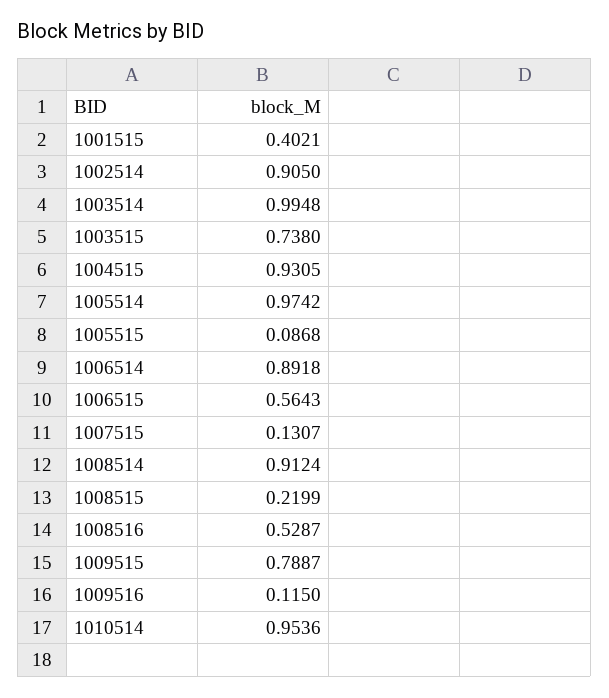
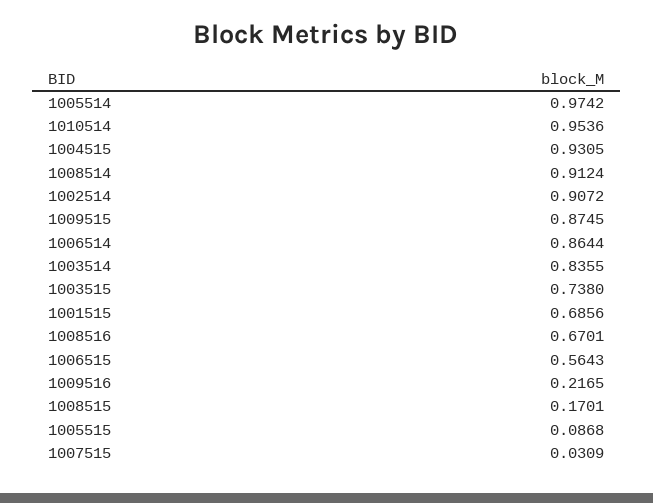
  {
-   "1001515": 0.4021,
+   "1001515": 0.6856,
-   "1002514": 0.905,
+   "1002514": 0.9072,
-   "1003514": 0.9948,
+   "1003514": 0.8355,
    "1003515": 0.738,
    "1004515": 0.9305,
    "1005514": 0.9742,
    "1005515": 0.0868,
-   "1006514": 0.8918,
+   "1006514": 0.8644,
    "1006515": 0.5643,
-   "1007515": 0.1307,
+   "1007515": 0.0309,
    "1008514": 0.9124,
-   "1008515": 0.2199,
+   "1008515": 0.1701,
-   "1008516": 0.5287,
+   "1008516": 0.6701,
-   "1009515": 0.7887,
+   "1009515": 0.8745,
-   "1009516": 0.115,
+   "1009516": 0.2165,
    "1010514": 0.9536
  }

